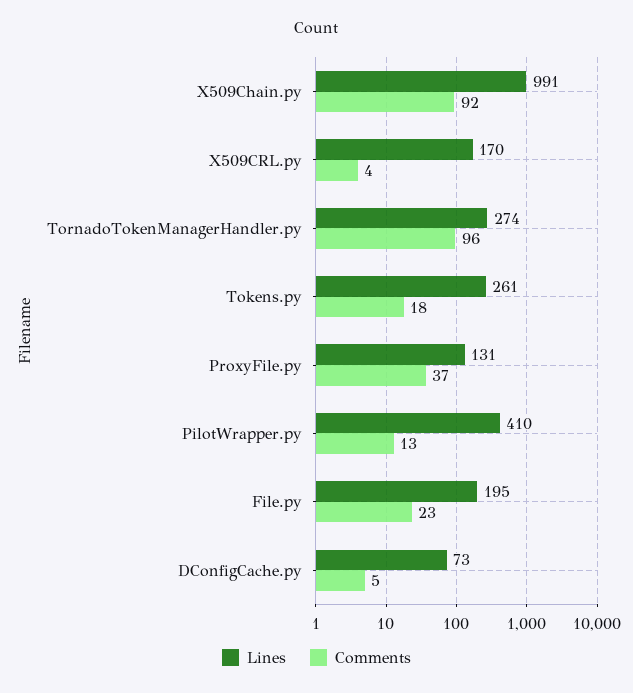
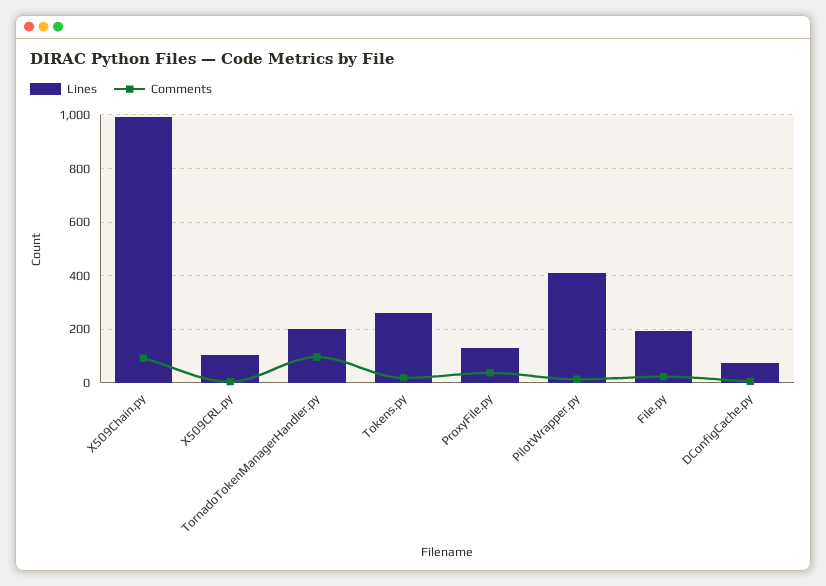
  {
    "Lines": {
      "X509Chain.py": 991,
-     "X509CRL.py": 170,
+     "X509CRL.py": 100,
-     "TornadoTokenManagerHandler.py": 274,
+     "TornadoTokenManagerHandler.py": 200,
      "Tokens.py": 261,
      "ProxyFile.py": 131,
      "PilotWrapper.py": 410,
      "File.py": 195,
      "DConfigCache.py": 73
    },
    "Comments": {
      "X509Chain.py": 92,
      "X509CRL.py": 4,
      "TornadoTokenManagerHandler.py": 96,
      "Tokens.py": 18,
      "ProxyFile.py": 37,
      "PilotWrapper.py": 13,
      "File.py": 23,
      "DConfigCache.py": 5
    }
  }

